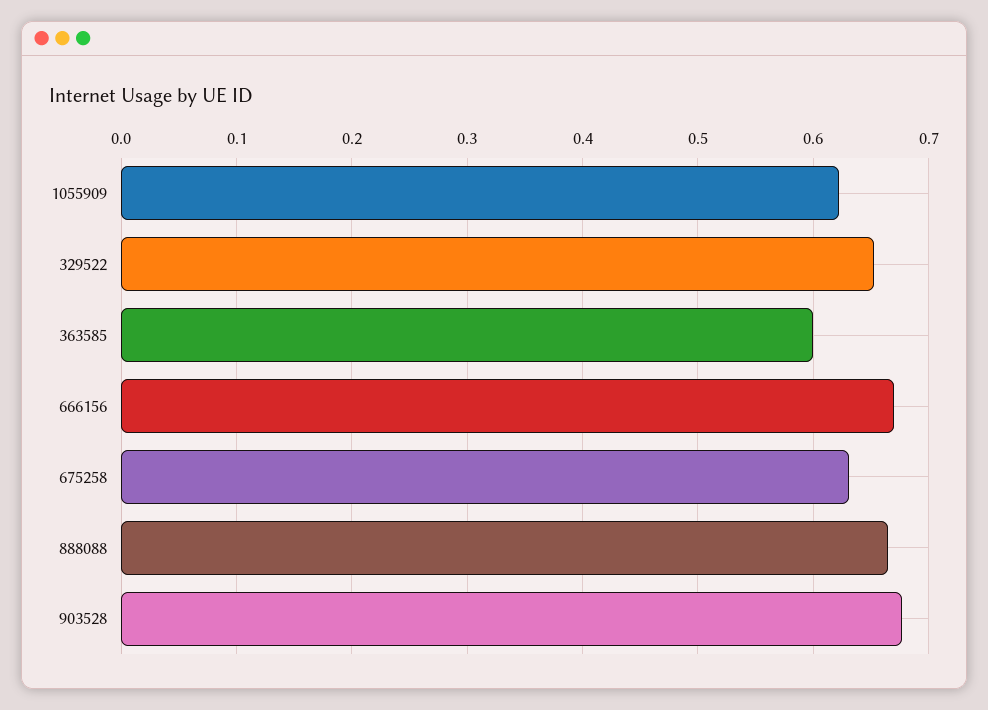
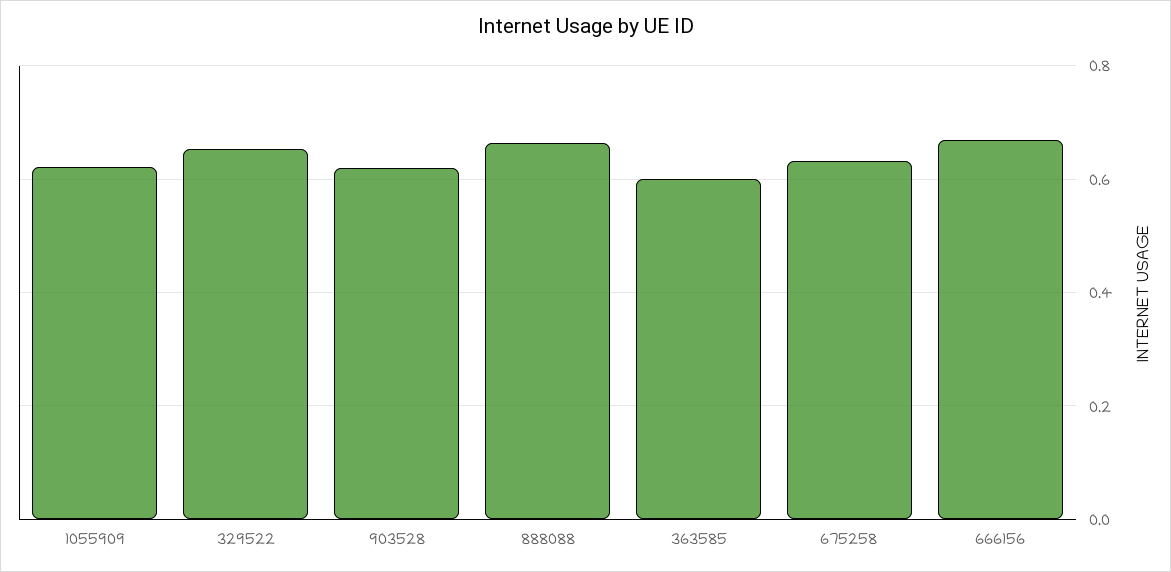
  {
    "1055909": 0.62,
    "329522": 0.65,
    "363585": 0.6,
    "666156": 0.67,
    "675258": 0.63,
    "888088": 0.66,
-   "903528": 0.68
+   "903528": 0.62
  }

